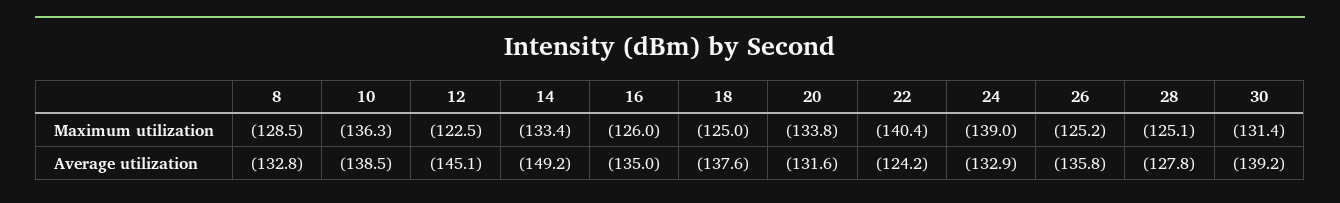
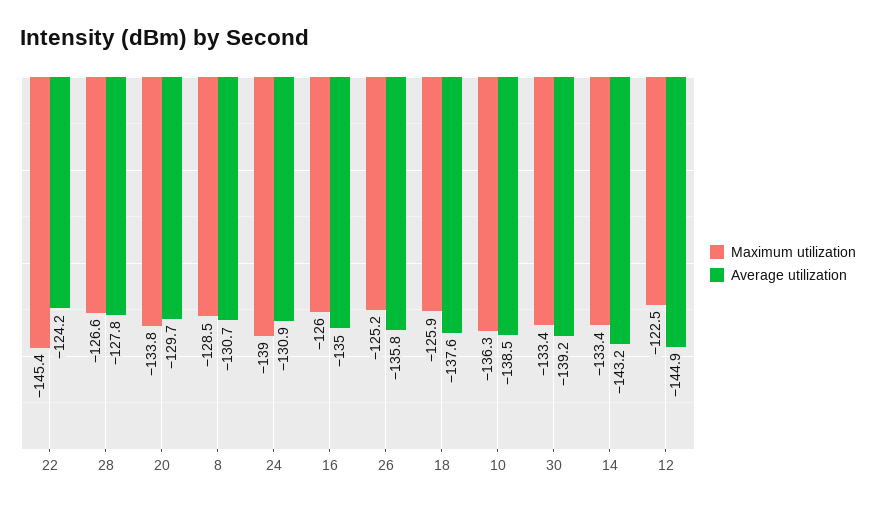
  {
    "Maximum utilization": {
      "8": -128.5,
      "10": -136.3,
      "12": -122.5,
      "14": -133.4,
      "16": -126,
-     "18": -125,
+     "18": -125.9,
      "20": -133.8,
-     "22": -140.4,
+     "22": -145.4,
      "24": -139,
      "26": -125.2,
-     "28": -125.1,
+     "28": -126.6,
-     "30": -131.4
+     "30": -133.4
    },
    "Average utilization": {
-     "8": -132.8,
+     "8": -130.7,
      "10": -138.5,
-     "12": -145.1,
+     "12": -144.9,
-     "14": -149.2,
+     "14": -143.2,
      "16": -135,
      "18": -137.6,
-     "20": -131.6,
+     "20": -129.7,
      "22": -124.2,
-     "24": -132.9,
+     "24": -130.9,
      "26": -135.8,
      "28": -127.8,
      "30": -139.2
    }
  }

